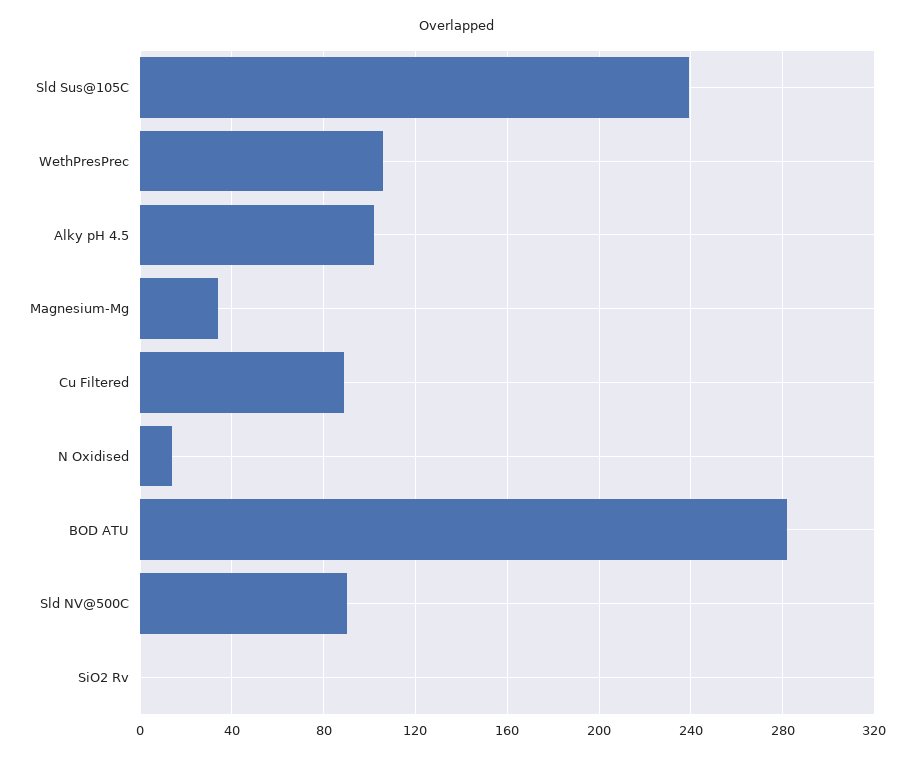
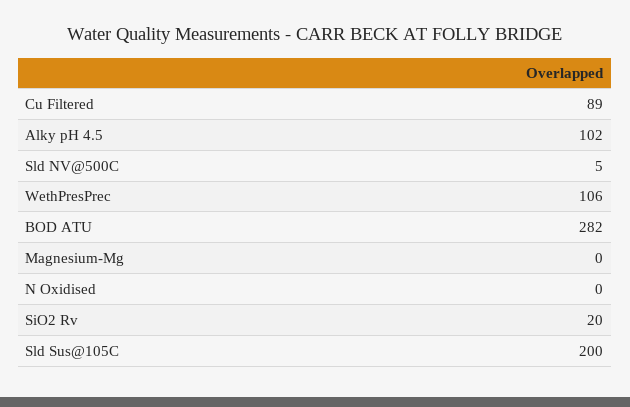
  {
-   "Sld Sus@105C": 240,
+   "Sld Sus@105C": 200,
    "WethPresPrec": 106,
    "Alky pH 4.5": 102,
-   "Magnesium-Mg": 35,
+   "Magnesium-Mg": 0,
    "Cu Filtered": 89,
-   "N Oxidised": 15,
+   "N Oxidised": 0,
    "BOD ATU": 282,
-   "Sld NV@500C": 90,
+   "Sld NV@500C": 5,
-   "SiO2 Rv": 0
+   "SiO2 Rv": 20
  }

